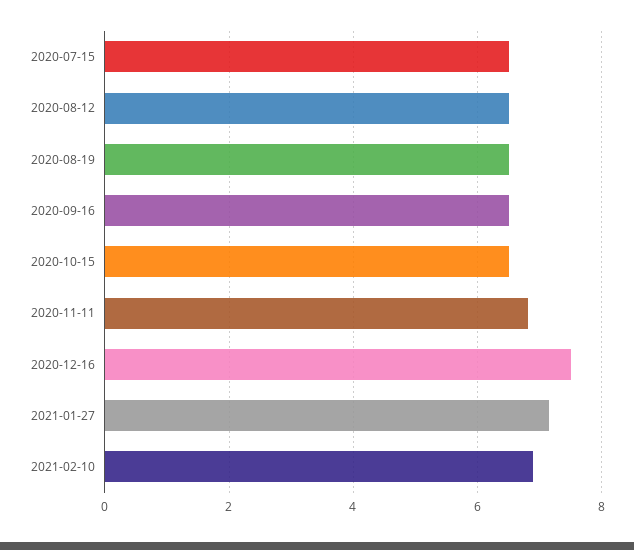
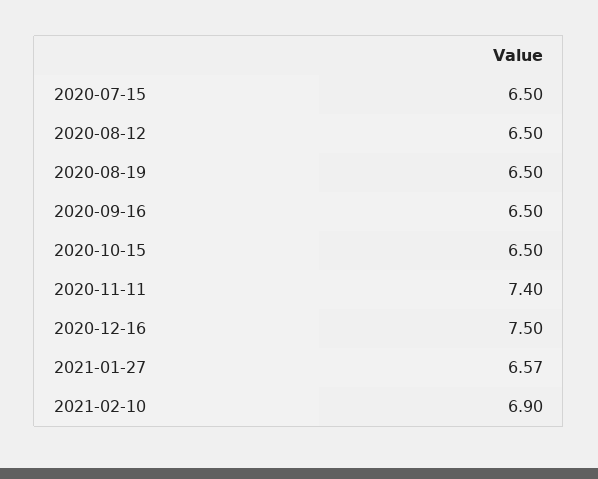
  {
    "2020-07-15": 6.5,
    "2020-08-12": 6.5,
    "2020-08-19": 6.5,
    "2020-09-16": 6.5,
    "2020-10-15": 6.5,
-   "2020-11-11": 6.8,
+   "2020-11-11": 7.4,
    "2020-12-16": 7.5,
-   "2021-01-27": 7.2,
+   "2021-01-27": 6.57,
    "2021-02-10": 6.9
  }

